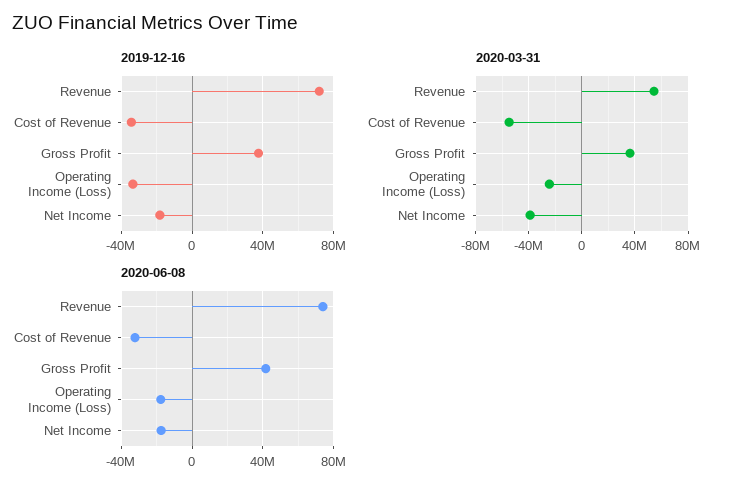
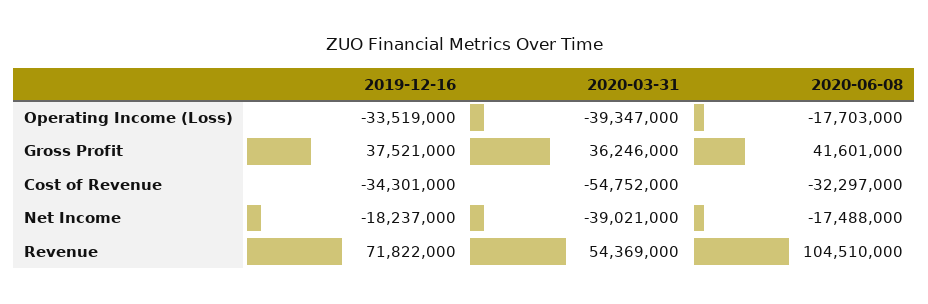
  {
    "2019-12-16": {
      "Revenue": 71822000,
      "Cost of Revenue": -34301000,
      "Gross Profit": 37521000,
      "Operating Income (Loss)": -33519000,
      "Net Income": -18237000
    },
    "2020-03-31": {
      "Revenue": 54369000,
      "Cost of Revenue": -54752000,
      "Gross Profit": 36246000,
-     "Operating Income (Loss)": -25000000,
+     "Operating Income (Loss)": -39347000,
      "Net Income": -39021000
    },
    "2020-06-08": {
-     "Revenue": 75000000,
+     "Revenue": 104510000,
      "Cost of Revenue": -32297000,
      "Gross Profit": 41601000,
      "Operating Income (Loss)": -17703000,
      "Net Income": -17488000
    }
  }

